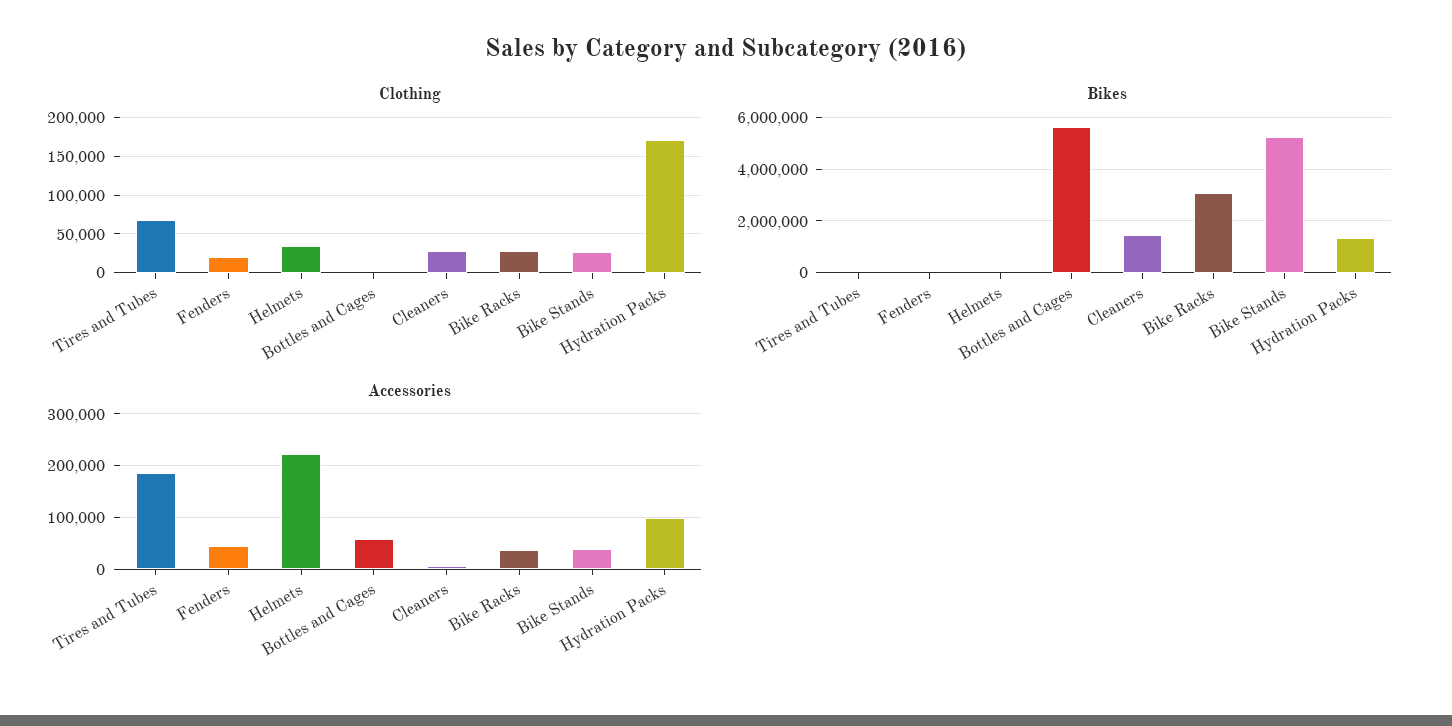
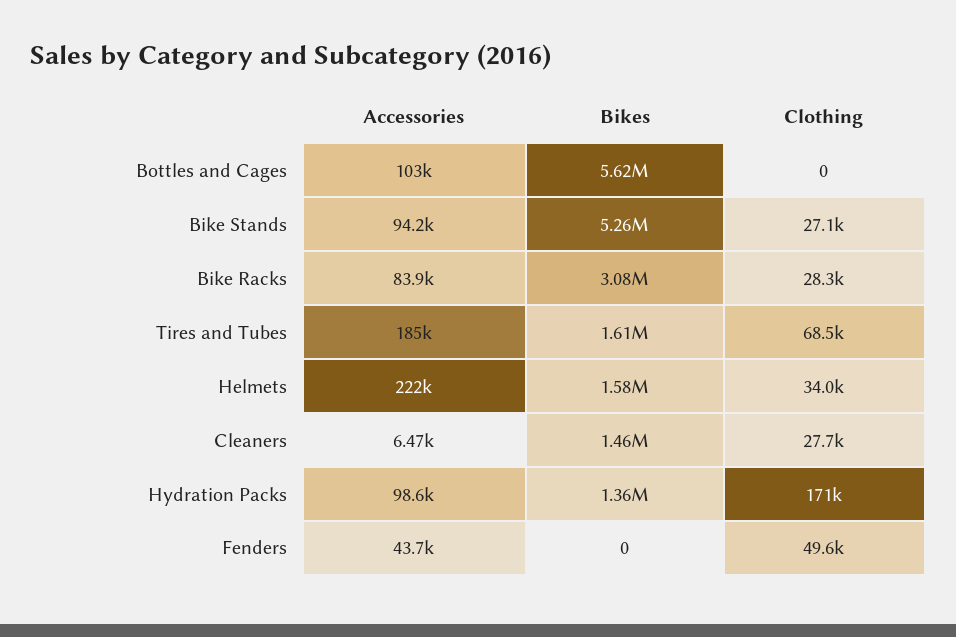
  {
    "Clothing": {
      "Tires and Tubes": 68500,
-     "Fenders": 20000,
+     "Fenders": 49600,
      "Helmets": 34000,
      "Bottles and Cages": 0,
      "Cleaners": 27700,
      "Bike Racks": 28300,
      "Bike Stands": 27100,
      "Hydration Packs": 171000
    },
    "Bikes": {
-     "Tires and Tubes": 0,
+     "Tires and Tubes": 1610000,
      "Fenders": 0,
-     "Helmets": 0,
+     "Helmets": 1580000,
      "Bottles and Cages": 5620000,
      "Cleaners": 1460000,
      "Bike Racks": 3080000,
      "Bike Stands": 5260000,
      "Hydration Packs": 1360000
    },
    "Accessories": {
      "Tires and Tubes": 185000,
      "Fenders": 43700,
      "Helmets": 222000,
-     "Bottles and Cages": 60000,
+     "Bottles and Cages": 103000,
      "Cleaners": 6470,
-     "Bike Racks": 40000,
+     "Bike Racks": 83900,
-     "Bike Stands": 40000,
+     "Bike Stands": 94200,
      "Hydration Packs": 98600
    }
  }

